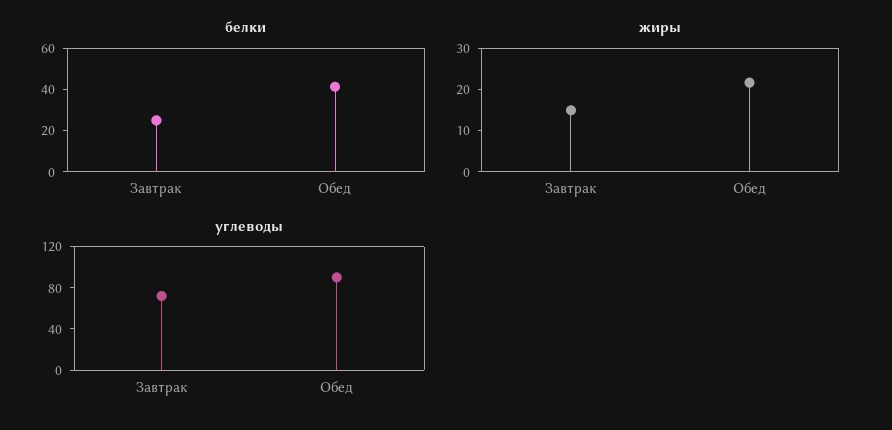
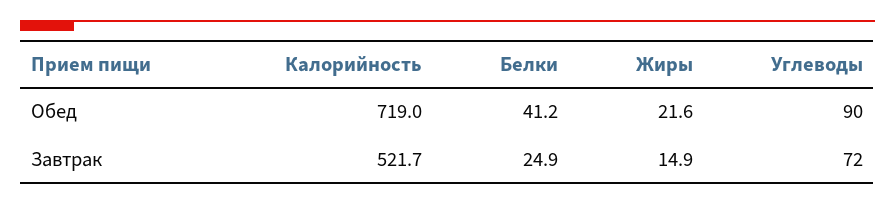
  {
    "белки": {
      "Завтрак": 24.9,
      "Обед": 41.2
    },
    "жиры": {
      "Завтрак": 14.9,
      "Обед": 21.6
    },
    "углеводы": {
      "Завтрак": 72,
      "Обед": 90
-   }
+   },
+   "Калорийность": {
+     "Обед": 719,
+     "Завтрак": 521.7
+   }
  }

